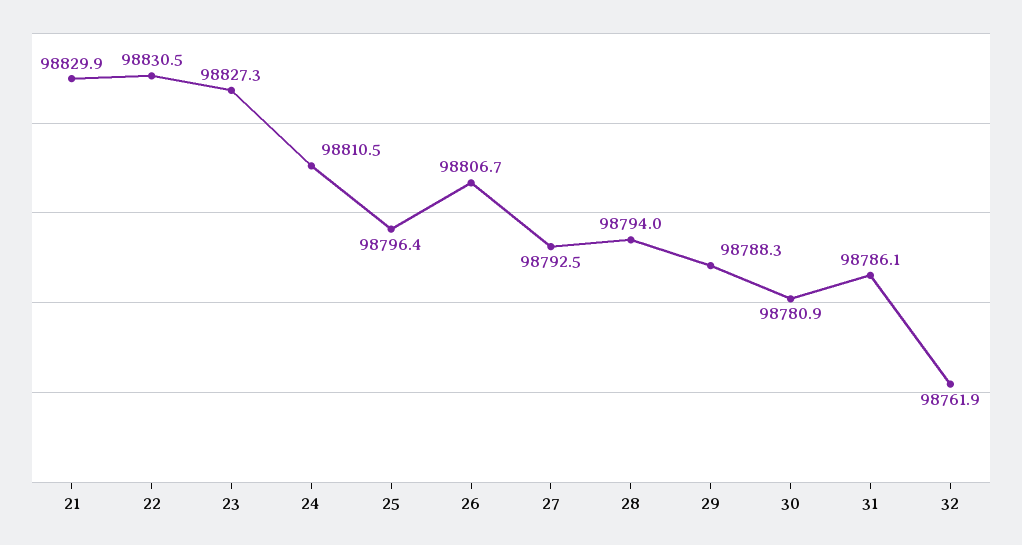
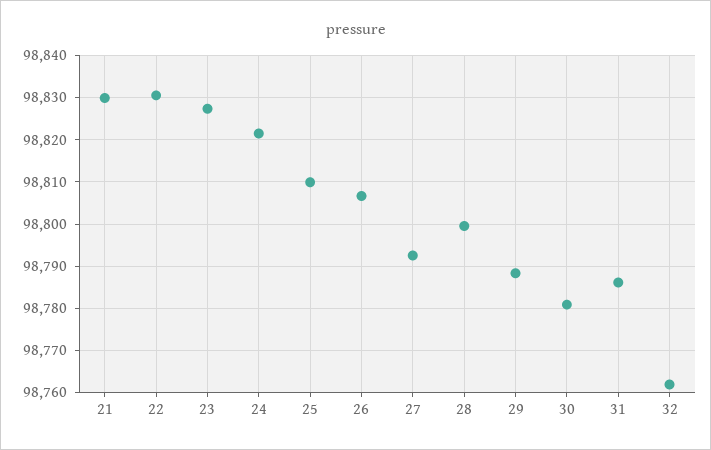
  {
    "21": 98829.9,
    "22": 98830.5,
    "23": 98827.3,
-   "24": 98810.5,
+   "24": 98822,
-   "25": 98796.4,
+   "25": 98810,
    "26": 98806.7,
    "27": 98792.5,
-   "28": 98794,
+   "28": 98800,
    "29": 98788.3,
    "30": 98780.9,
    "31": 98786.1,
    "32": 98761.9
  }

